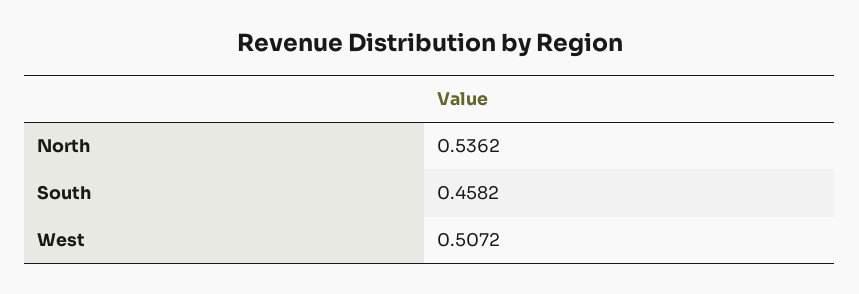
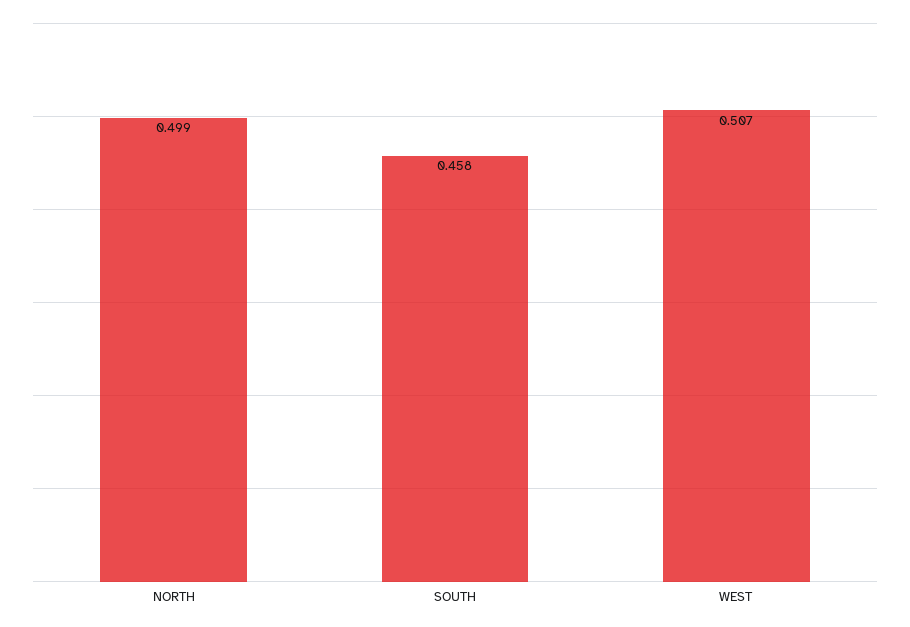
  {
-   "North": 0.5362,
+   "North": 0.499,
    "South": 0.4582,
    "West": 0.5072
  }

